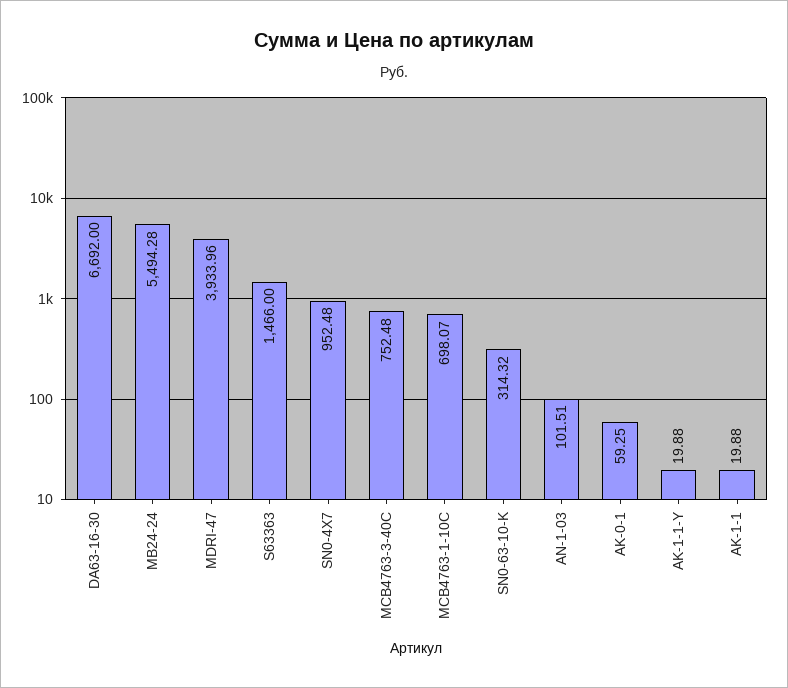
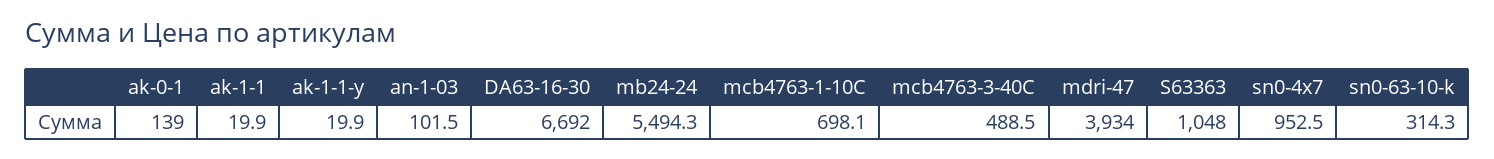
  {
    "DA63-16-30": 6692,
    "MB24-24": 5494.28,
    "MDRI-47": 3933.96,
-   "S63363": 1466,
+   "S63363": 1048,
    "SN0-4X7": 952.48,
-   "MCB4763-3-40C": 752.48,
+   "MCB4763-3-40C": 488.5,
    "MCB4763-1-10C": 698.07,
    "SN0-63-10-K": 314.32,
    "AN-1-03": 101.51,
-   "AK-0-1": 59.25,
+   "AK-0-1": 139,
    "AK-1-1-Y": 19.88,
    "AK-1-1": 19.88
  }

